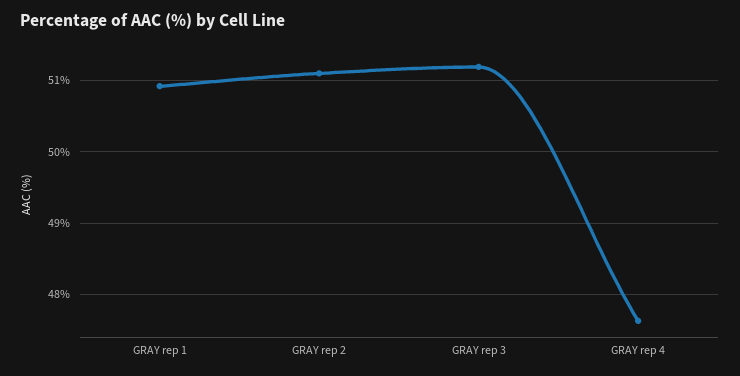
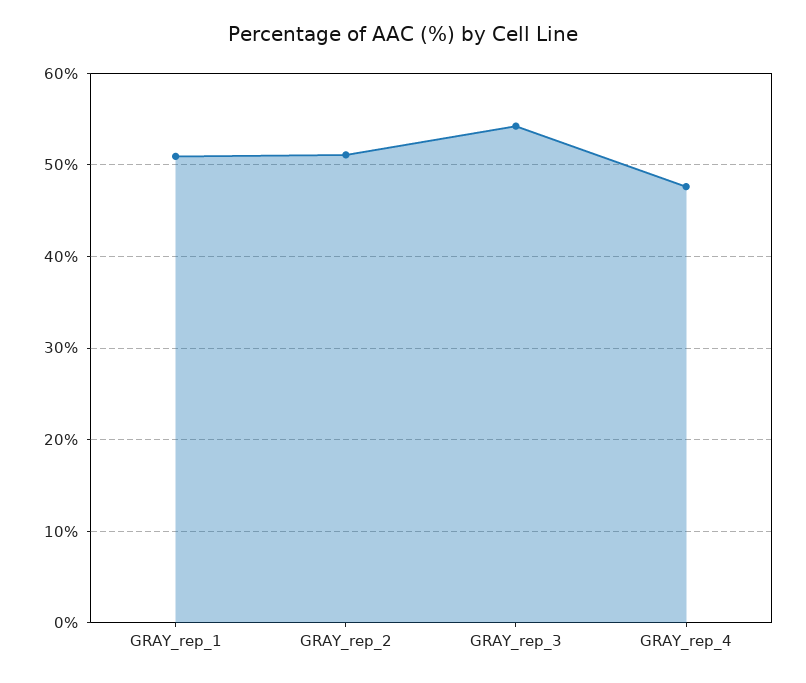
  {
    "GRAY rep 1": 50.9,
    "GRAY rep 2": 51.1,
-   "GRAY rep 3": 51.2,
+   "GRAY rep 3": 54,
    "GRAY rep 4": 47.6
  }

